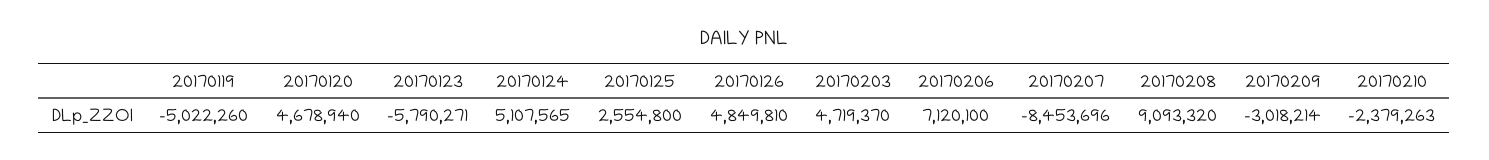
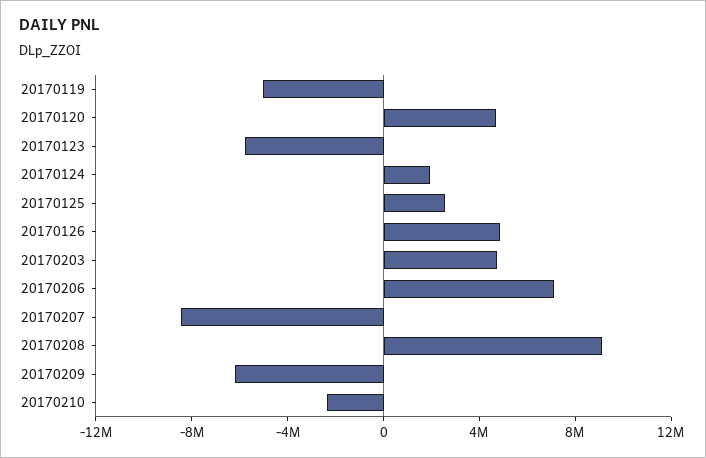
  {
    "20170119": -5022260,
    "20170120": 4678940,
    "20170123": -5790271,
-   "20170124": 5107565,
+   "20170124": 2000000,
    "20170125": 2554800,
    "20170126": 4849810,
    "20170203": 4719370,
    "20170206": 7120100,
    "20170207": -8453696,
    "20170208": 9093320,
-   "20170209": -3018214,
+   "20170209": -6000000,
    "20170210": -2379263
  }

